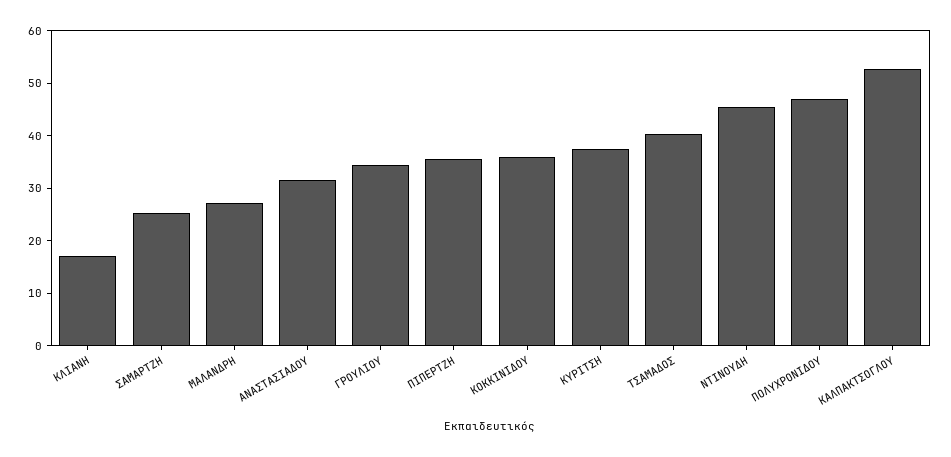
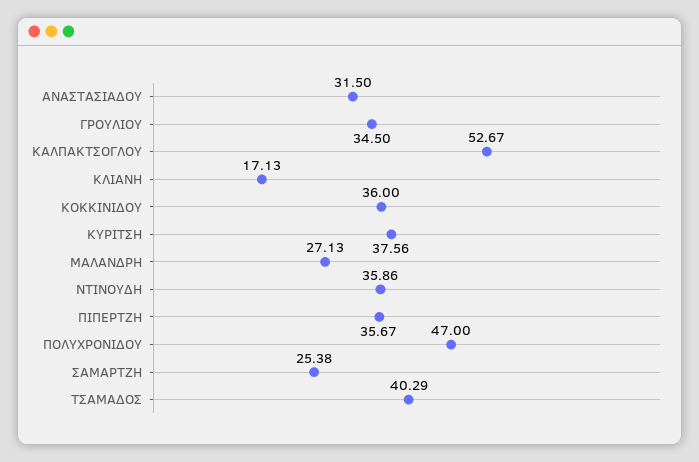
  {
    "ΚΛΙΑΝΗ": 17.13,
    "ΣΑΜΑΡΤΖΗ": 25.38,
    "ΜΑΛΑΝΔΡΗ": 27.13,
    "ΑΝΑΣΤΑΣΙΑΔΟΥ": 31.5,
    "ΓΡΟΥΛΙΟΥ": 34.5,
    "ΠΙΠΕΡΤΖΗ": 35.67,
    "ΚΟΚΚΙΝΙΔΟΥ": 36,
    "ΚΥΡΙΤΣΗ": 37.56,
    "ΤΣΑΜΑΔΟΣ": 40.29,
-   "ΝΤΙΝΟΥΔΗ": 46,
+   "ΝΤΙΝΟΥΔΗ": 35.86,
    "ΠΟΛΥΧΡΟΝΙΔΟΥ": 47,
    "ΚΑΛΠΑΚΤΣΟΓΛΟΥ": 52.67
  }

